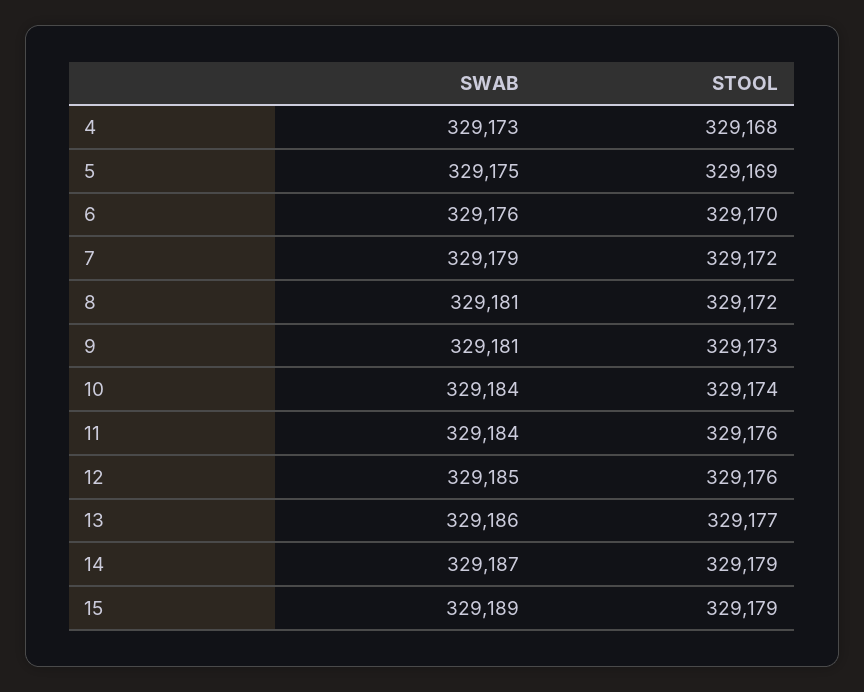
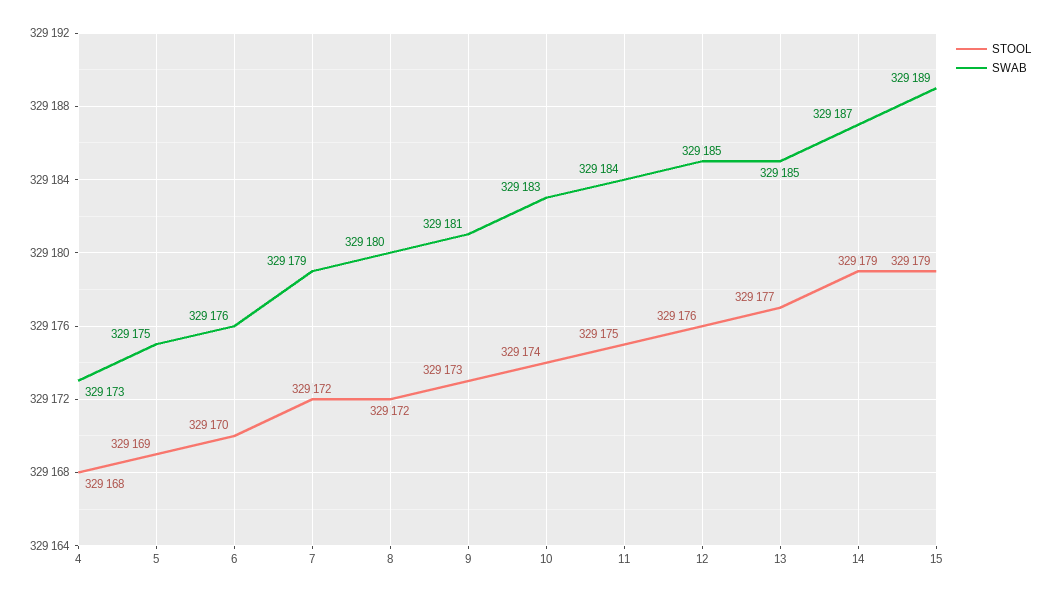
  {
    "SWAB": {
      "4": 329173,
      "5": 329175,
      "6": 329176,
      "7": 329179,
-     "8": 329181,
+     "8": 329180,
      "9": 329181,
-     "10": 329184,
+     "10": 329183,
      "11": 329184,
      "12": 329185,
-     "13": 329186,
+     "13": 329185,
      "14": 329187,
      "15": 329189
    },
    "STOOL": {
      "4": 329168,
      "5": 329169,
      "6": 329170,
      "7": 329172,
      "8": 329172,
      "9": 329173,
      "10": 329174,
-     "11": 329176,
+     "11": 329175,
      "12": 329176,
      "13": 329177,
      "14": 329179,
      "15": 329179
    }
  }

